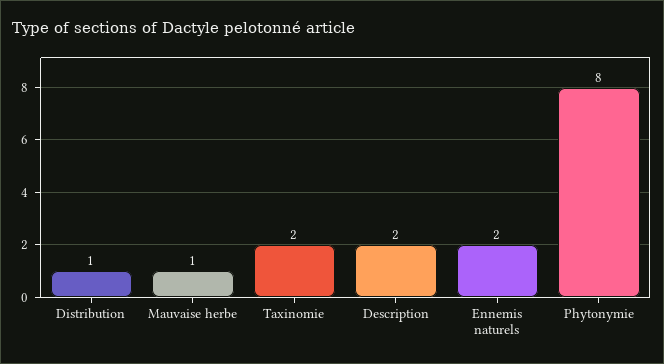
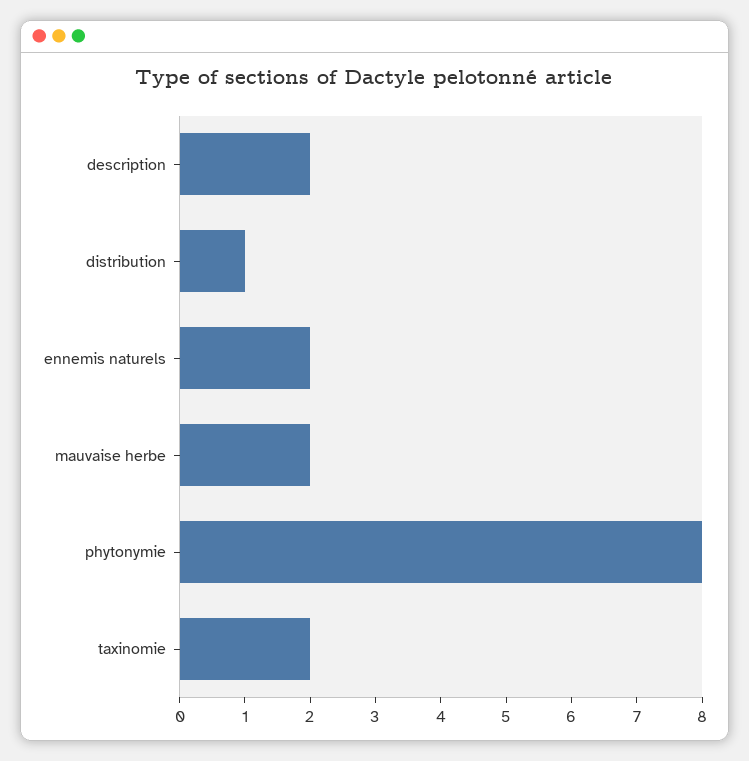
  {
    "Distribution": 1,
-   "Mauvaise herbe": 1,
+   "Mauvaise herbe": 2,
    "Taxinomie": 2,
    "Description": 2,
    "Ennemis naturels": 2,
    "Phytonymie": 8
  }

